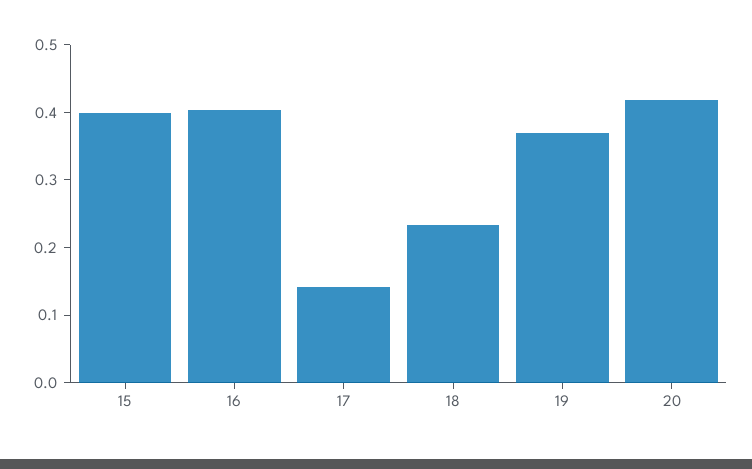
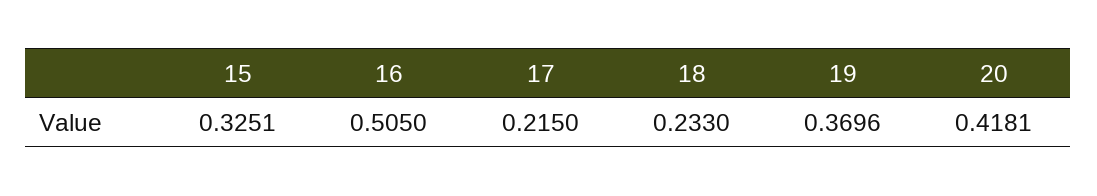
  {
-   "15": 0.4,
+   "15": 0.3251,
-   "16": 0.4,
+   "16": 0.505,
-   "17": 0.14,
+   "17": 0.215,
    "18": 0.233,
    "19": 0.3696,
    "20": 0.4181
  }

